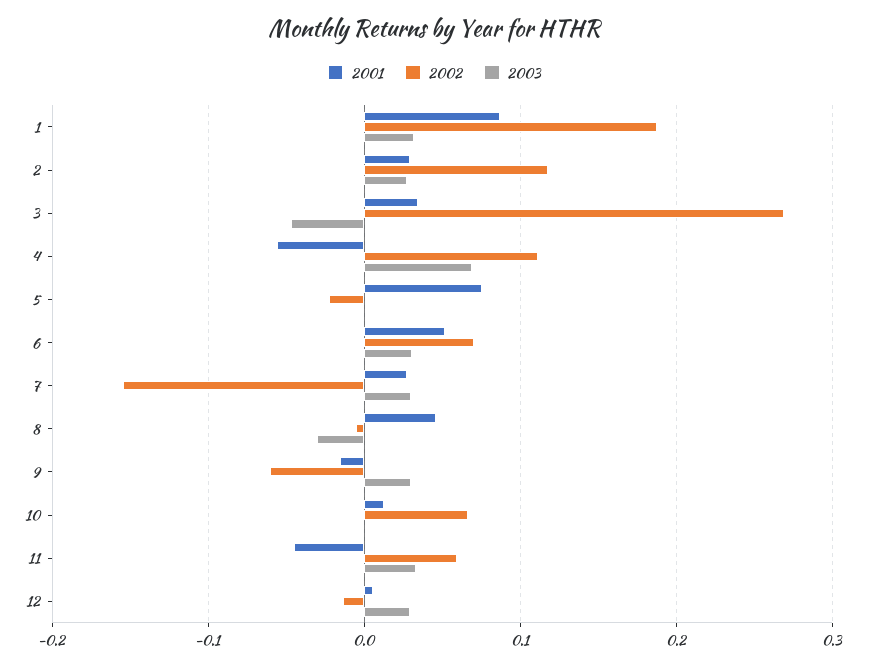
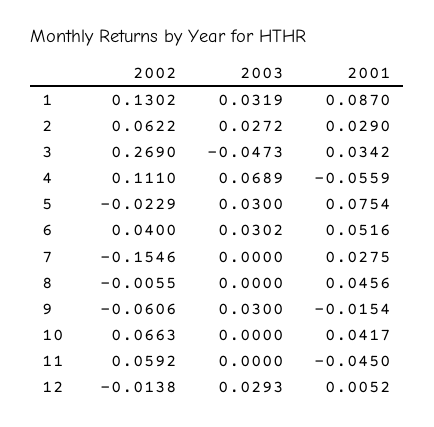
  {
    "2001": {
      "1": 0.087,
      "2": 0.029,
      "3": 0.0342,
      "4": -0.0559,
      "5": 0.0754,
      "6": 0.0516,
      "7": 0.0275,
      "8": 0.0456,
      "9": -0.0154,
-     "10": 0.01,
+     "10": 0.0417,
      "11": -0.045,
      "12": 0.0052
    },
    "2002": {
-     "1": 0.19,
+     "1": 0.1302,
-     "2": 0.12,
+     "2": 0.0622,
      "3": 0.269,
      "4": 0.111,
      "5": -0.0229,
-     "6": 0.07,
+     "6": 0.04,
      "7": -0.1546,
      "8": -0.0055,
      "9": -0.0606,
      "10": 0.0663,
      "11": 0.0592,
      "12": -0.0138
    },
    "2003": {
      "1": 0.0319,
      "2": 0.0272,
      "3": -0.0473,
      "4": 0.0689,
-     "5": 0,
+     "5": 0.03,
      "6": 0.0302,
-     "7": 0.03,
+     "7": 0,
-     "8": -0.03,
+     "8": 0,
      "9": 0.03,
      "10": 0,
-     "11": 0.03,
+     "11": 0,
      "12": 0.0293
    }
  }

